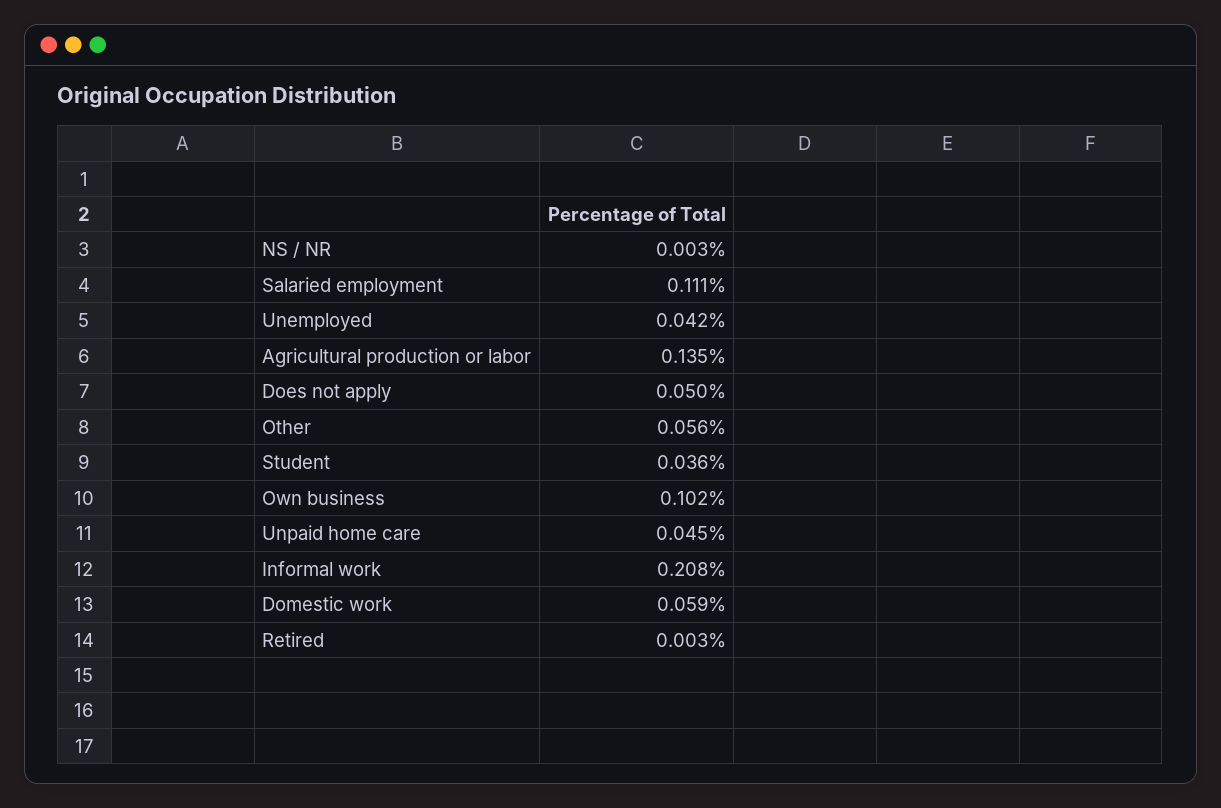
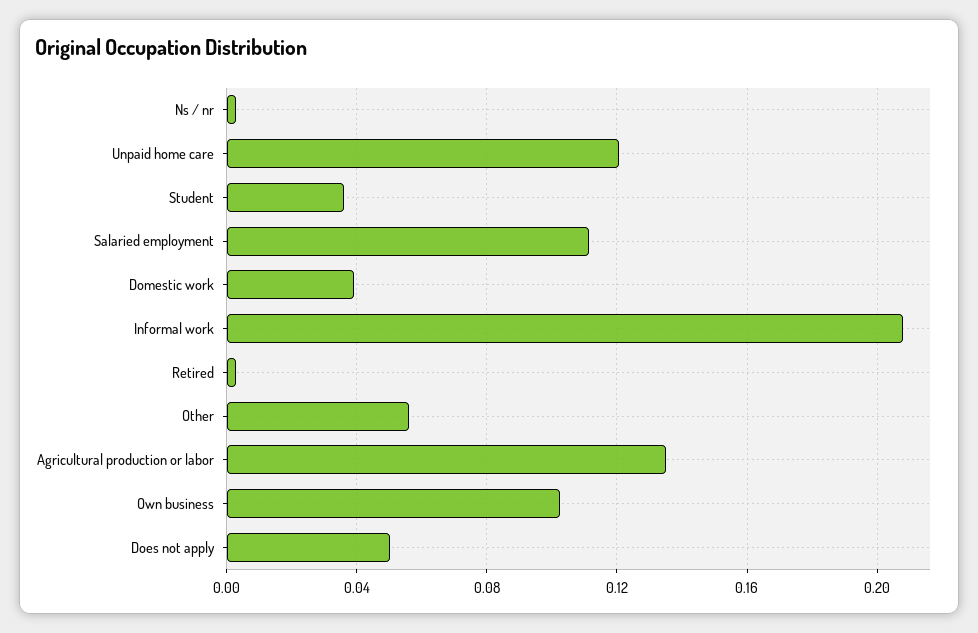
  {
    "NS / NR": 0.003,
    "Salaried employment": 0.111,
-   "Unemployed": 0.042,
    "Agricultural production or labor": 0.135,
    "Does not apply": 0.05,
    "Other": 0.056,
    "Student": 0.036,
    "Own business": 0.102,
-   "Unpaid home care": 0.045,
+   "Unpaid home care": 0.12,
    "Informal work": 0.208,
-   "Domestic work": 0.059,
+   "Domestic work": 0.04,
    "Retired": 0.003
  }

